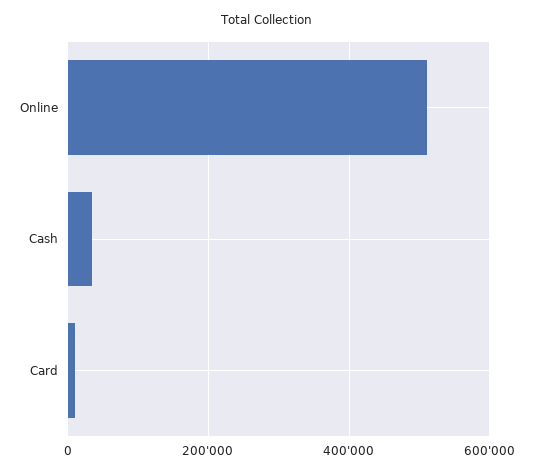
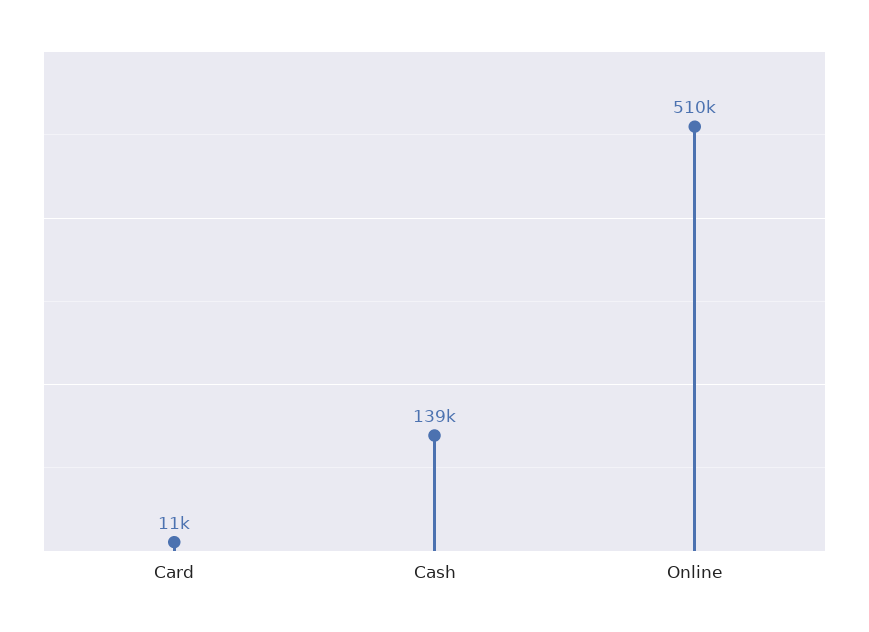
  {
    "Online": 510000,
-   "Cash": 40000,
+   "Cash": 139000,
    "Card": 11000
  }

